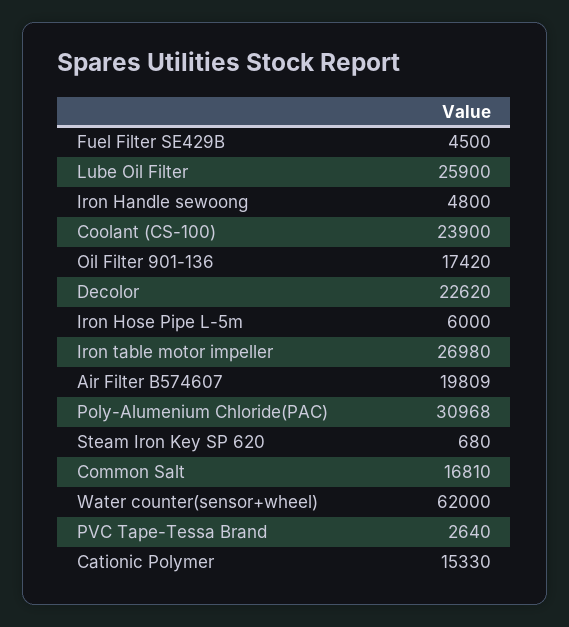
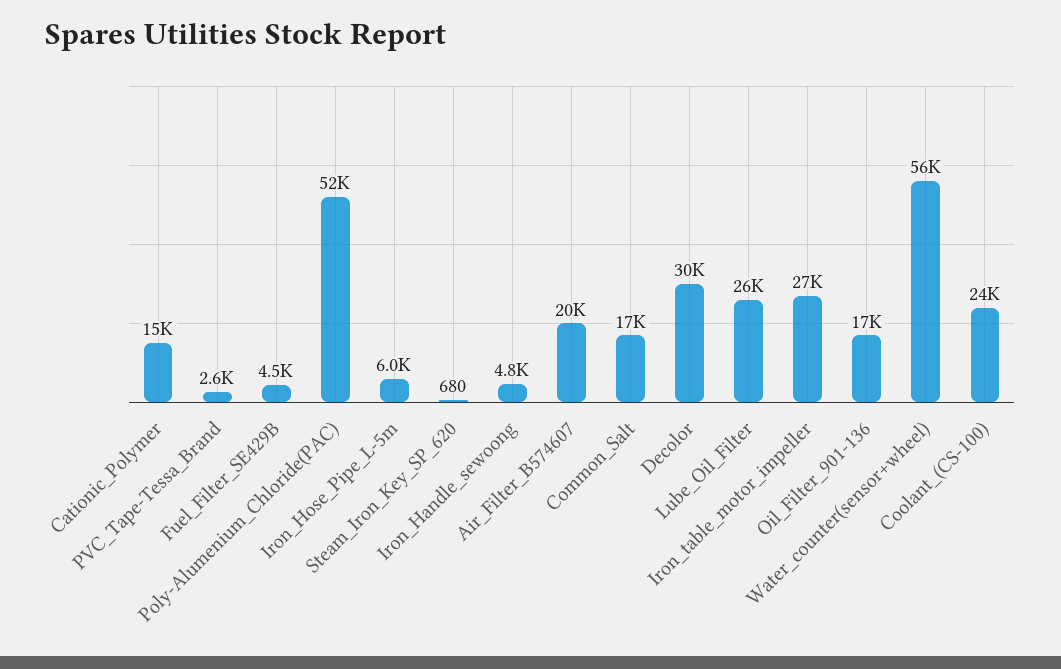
  {
    "Fuel Filter SE429B": 4500,
    "Lube Oil Filter": 25900,
    "Iron Handle sewoong": 4800,
    "Coolant (CS-100)": 23900,
    "Oil Filter 901-136": 17420,
-   "Decolor": 22620,
+   "Decolor": 30000,
    "Iron Hose Pipe L-5m": 6000,
    "Iron table motor impeller": 26980,
    "Air Filter B574607": 19809,
-   "Poly-Alumenium Chloride(PAC)": 30968,
+   "Poly-Alumenium Chloride(PAC)": 52000,
    "Steam Iron Key SP 620": 680,
    "Common Salt": 16810,
-   "Water counter(sensor+wheel)": 62000,
+   "Water counter(sensor+wheel)": 56000,
    "PVC Tape-Tessa Brand": 2640,
    "Cationic Polymer": 15330
  }

